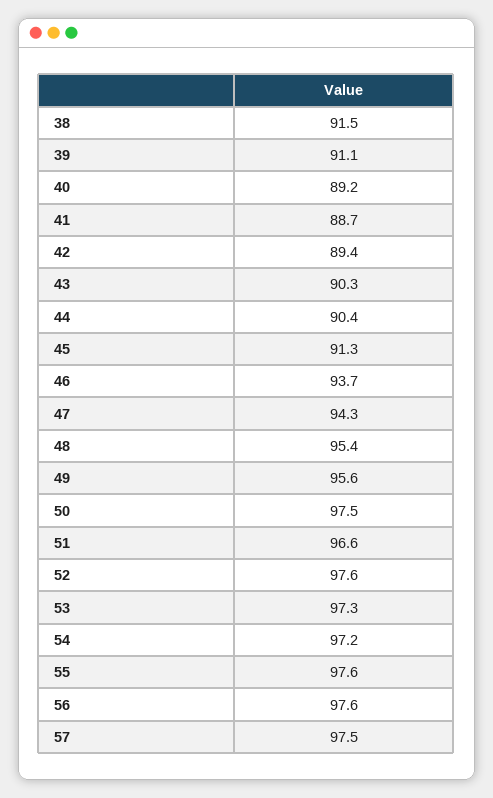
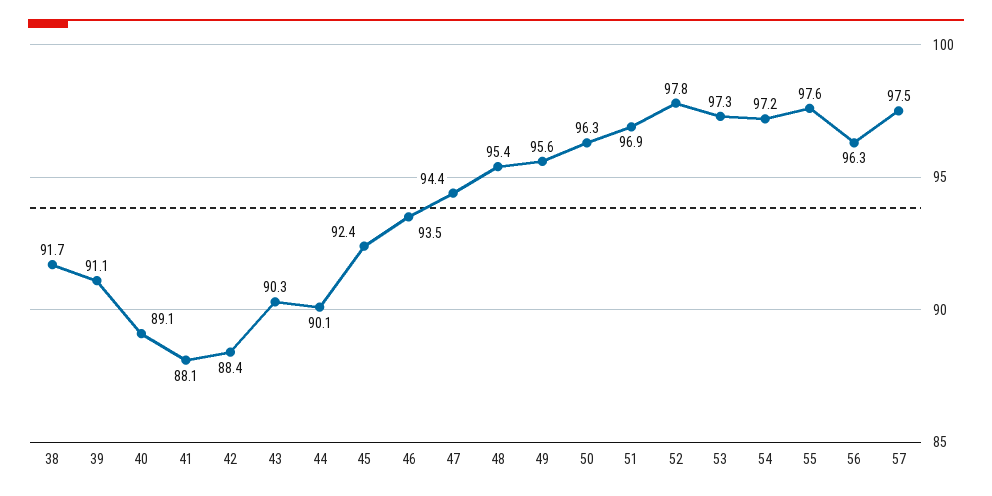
  {
-   "38": 91.5,
+   "38": 91.7,
    "39": 91.1,
-   "40": 89.2,
+   "40": 89.1,
-   "41": 88.7,
+   "41": 88.1,
-   "42": 89.4,
+   "42": 88.4,
    "43": 90.3,
-   "44": 90.4,
+   "44": 90.1,
-   "45": 91.3,
+   "45": 92.4,
-   "46": 93.7,
+   "46": 93.5,
-   "47": 94.3,
+   "47": 94.4,
    "48": 95.4,
    "49": 95.6,
-   "50": 97.5,
+   "50": 96.3,
-   "51": 96.6,
+   "51": 96.9,
-   "52": 97.6,
+   "52": 97.8,
    "53": 97.3,
    "54": 97.2,
    "55": 97.6,
-   "56": 97.6,
+   "56": 96.3,
    "57": 97.5
  }

